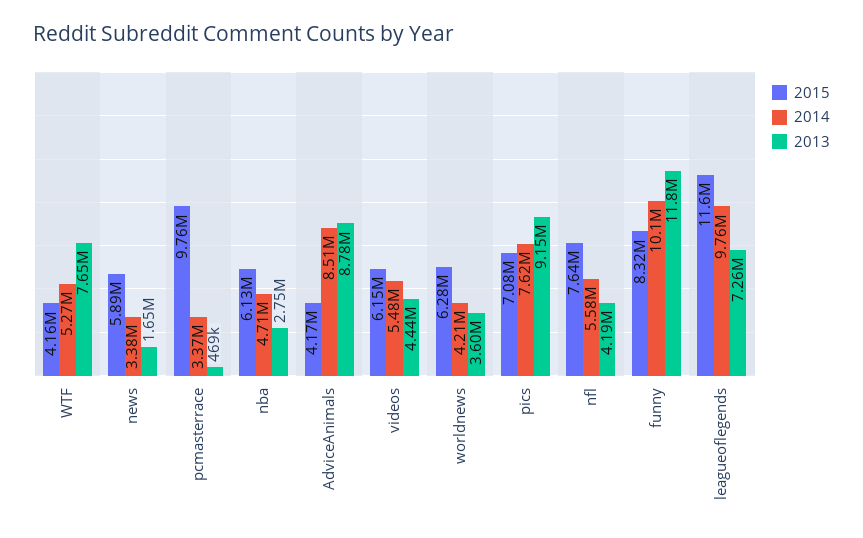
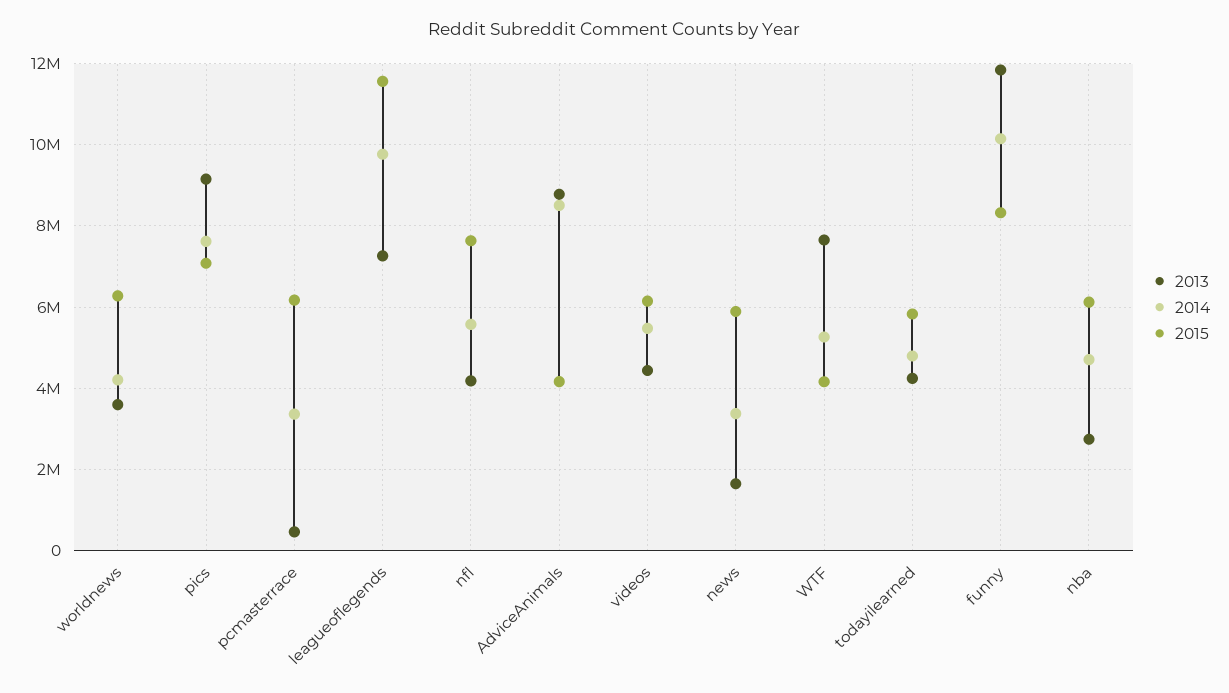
  {
    "2015": {
      "WTF": 4160000,
      "news": 5890000,
-     "pcmasterrace": 9760000,
+     "pcmasterrace": 6200000,
      "nba": 6130000,
      "AdviceAnimals": 4170000,
      "videos": 6150000,
      "worldnews": 6280000,
      "pics": 7080000,
      "nfl": 7640000,
      "funny": 8320000,
-     "leagueoflegends": 11600000
+     "leagueoflegends": 11600000,
+     "todayilearned": 5800000
    },
    "2014": {
      "WTF": 5270000,
      "news": 3380000,
      "pcmasterrace": 3370000,
      "nba": 4710000,
      "AdviceAnimals": 8510000,
      "videos": 5480000,
      "worldnews": 4210000,
      "pics": 7620000,
      "nfl": 5580000,
      "funny": 10100000,
-     "leagueoflegends": 9760000
+     "leagueoflegends": 9760000,
+     "todayilearned": 4800000
    },
    "2013": {
      "WTF": 7650000,
      "news": 1650000,
      "pcmasterrace": 469000,
      "nba": 2750000,
      "AdviceAnimals": 8780000,
      "videos": 4440000,
      "worldnews": 3600000,
      "pics": 9150000,
      "nfl": 4190000,
      "funny": 11800000,
-     "leagueoflegends": 7260000
+     "leagueoflegends": 7260000,
+     "todayilearned": 4200000
    }
  }

